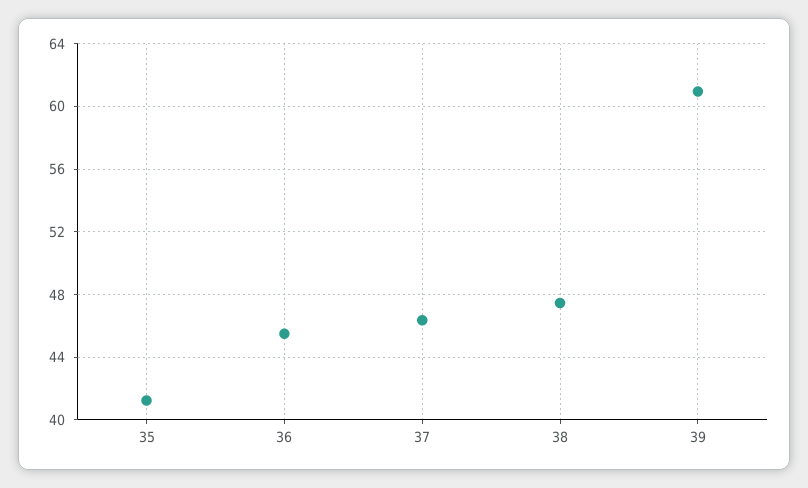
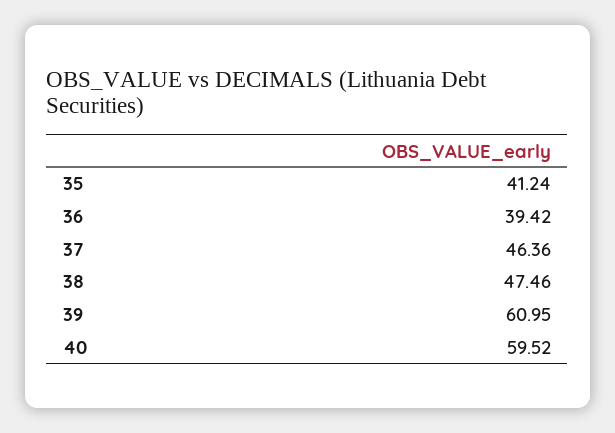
  {
    "35": 41.24,
-   "36": 45.5,
+   "36": 39.42,
    "37": 46.36,
    "38": 47.46,
-   "39": 60.95
+   "39": 60.95,
+   "40": 59.52
  }

